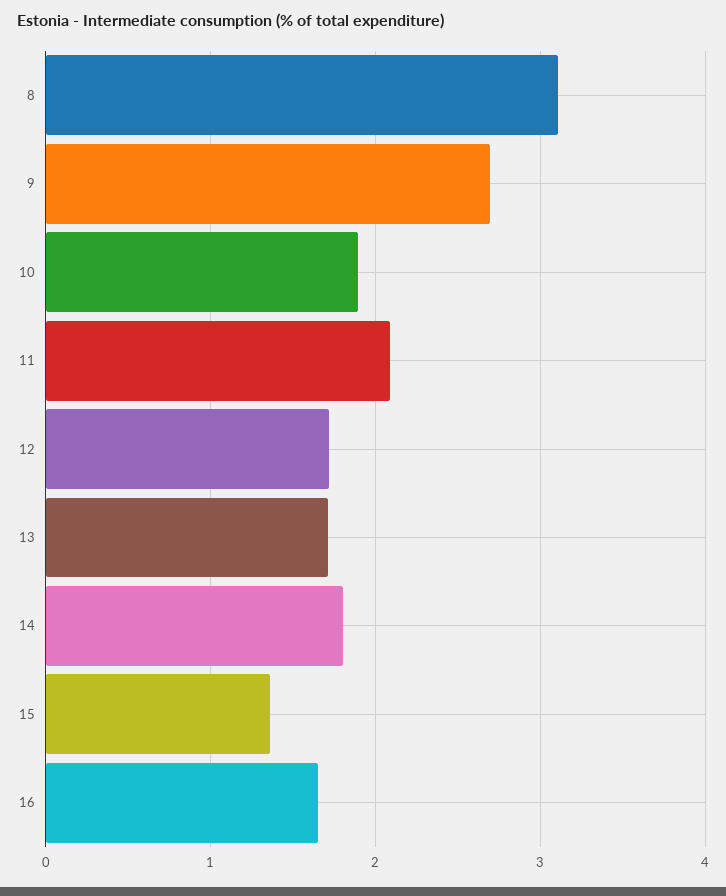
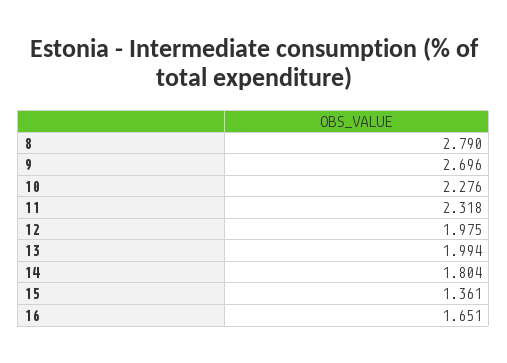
  {
-   "8": 3.1,
+   "8": 2.79,
    "9": 2.696,
-   "10": 1.9,
+   "10": 2.276,
-   "11": 2.1,
+   "11": 2.318,
-   "12": 1.7,
+   "12": 1.975,
-   "13": 1.7,
+   "13": 1.994,
    "14": 1.804,
    "15": 1.361,
    "16": 1.651
  }

